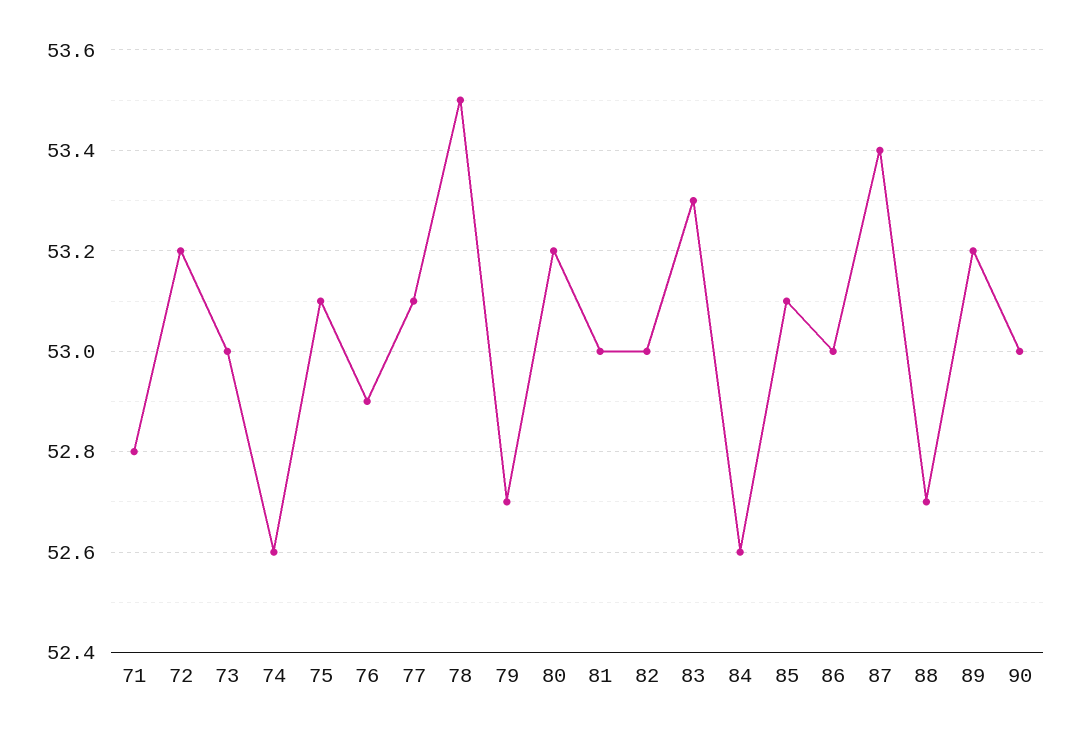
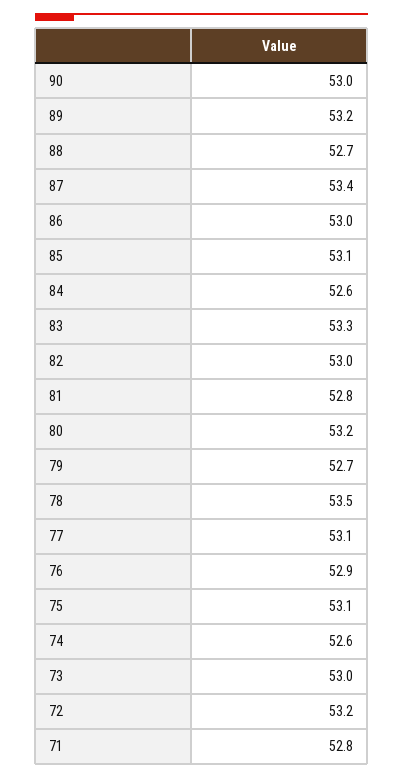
  {
    "71": 52.8,
    "72": 53.2,
    "73": 53,
    "74": 52.6,
    "75": 53.1,
    "76": 52.9,
    "77": 53.1,
    "78": 53.5,
    "79": 52.7,
    "80": 53.2,
-   "81": 53,
+   "81": 52.8,
    "82": 53,
    "83": 53.3,
    "84": 52.6,
    "85": 53.1,
    "86": 53,
    "87": 53.4,
    "88": 52.7,
    "89": 53.2,
    "90": 53
  }

